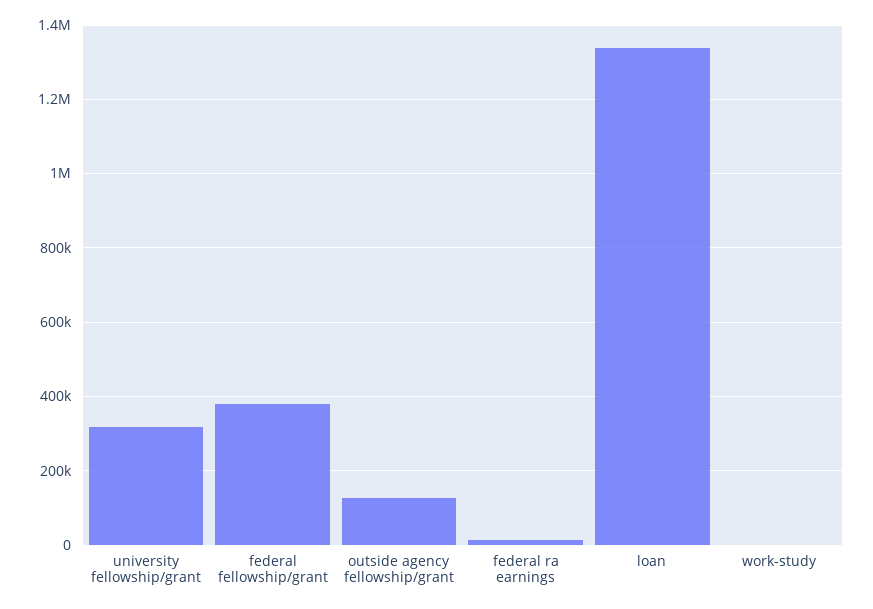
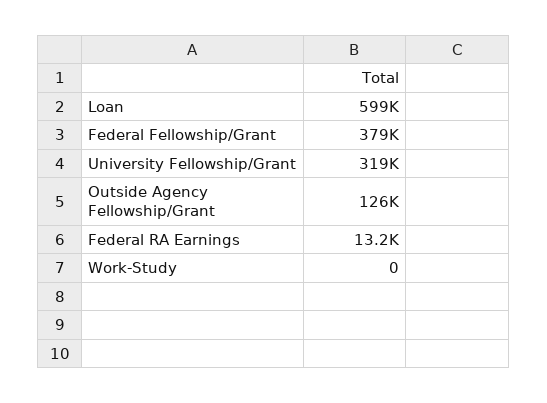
  {
    "university fellowship/grant": 319000,
    "federal fellowship/grant": 379000,
    "outside agency fellowship/grant": 126000,
    "federal ra earnings": 13200,
-   "loan": 1340000,
+   "loan": 599000,
    "work-study": 0
  }

